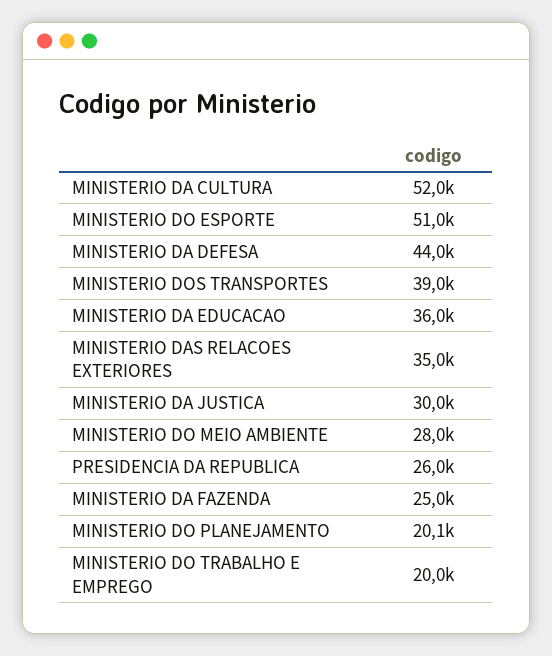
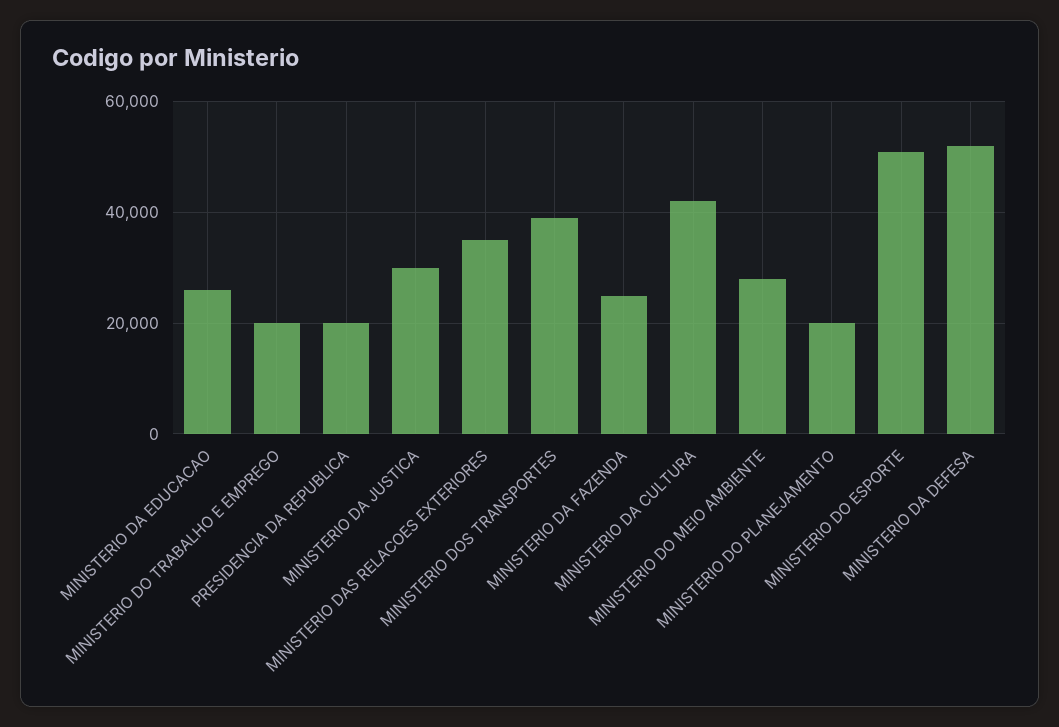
  {
-   "MINISTERIO DA CULTURA": 52000,
+   "MINISTERIO DA CULTURA": 42000,
    "MINISTERIO DO ESPORTE": 51000,
-   "MINISTERIO DA DEFESA": 44000,
+   "MINISTERIO DA DEFESA": 52000,
    "MINISTERIO DOS TRANSPORTES": 39000,
-   "MINISTERIO DA EDUCACAO": 36000,
+   "MINISTERIO DA EDUCACAO": 26000,
    "MINISTERIO DAS RELACOES EXTERIORES": 35000,
    "MINISTERIO DA JUSTICA": 30000,
    "MINISTERIO DO MEIO AMBIENTE": 28000,
-   "PRESIDENCIA DA REPUBLICA": 26000,
+   "PRESIDENCIA DA REPUBLICA": 20000,
    "MINISTERIO DA FAZENDA": 25000,
    "MINISTERIO DO PLANEJAMENTO": 20100,
    "MINISTERIO DO TRABALHO E EMPREGO": 20000
  }

